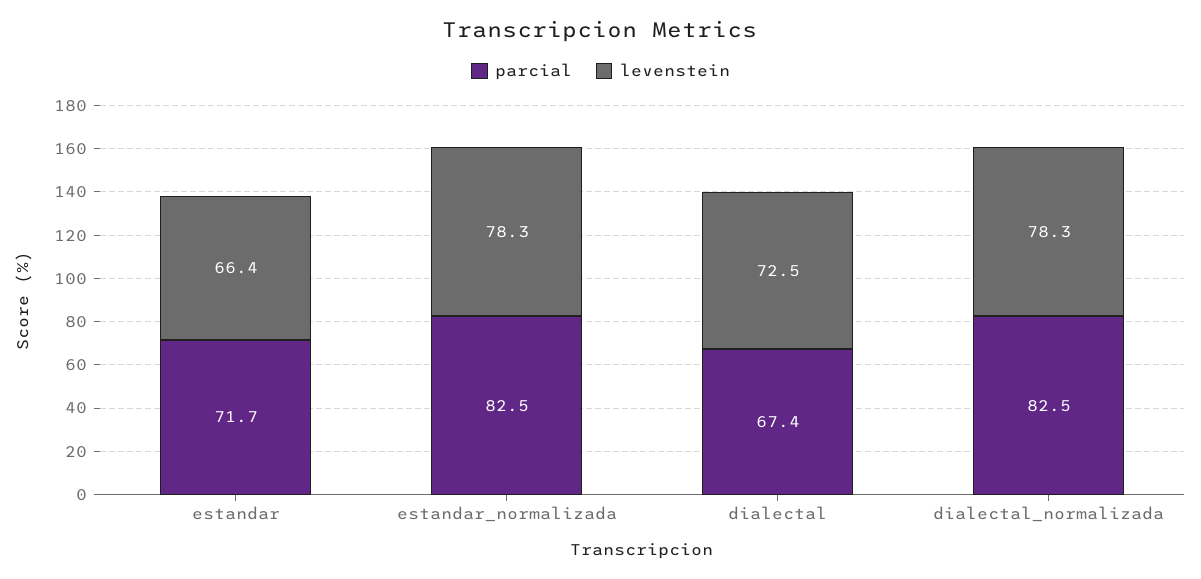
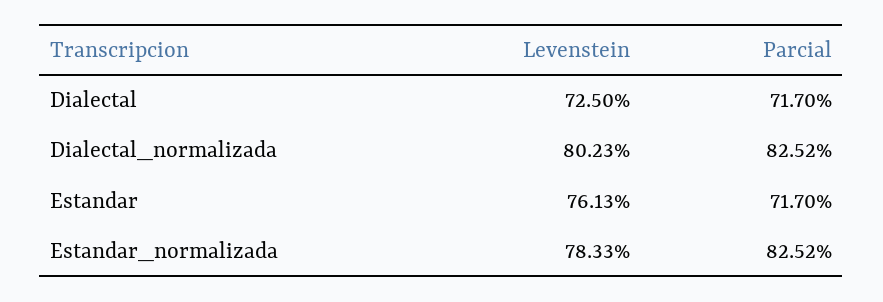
  {
    "parcial": {
      "estandar": 71.7,
      "estandar_normalizada": 82.52,
-     "dialectal": 67.4,
+     "dialectal": 71.7,
      "dialectal_normalizada": 82.52
    },
    "levenstein": {
-     "estandar": 66.4,
+     "estandar": 76.13,
      "estandar_normalizada": 78.33,
      "dialectal": 72.5,
-     "dialectal_normalizada": 78.3
+     "dialectal_normalizada": 80.23
    }
  }

